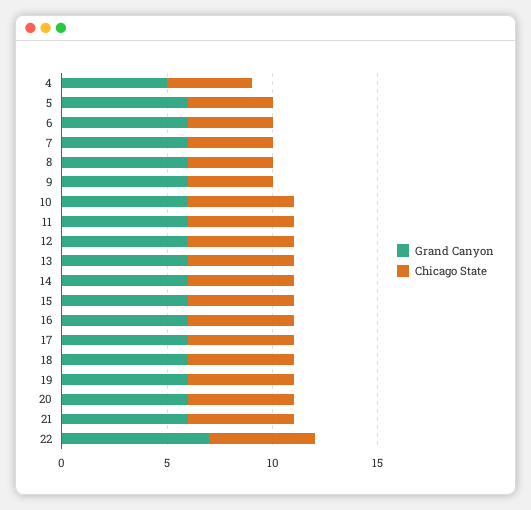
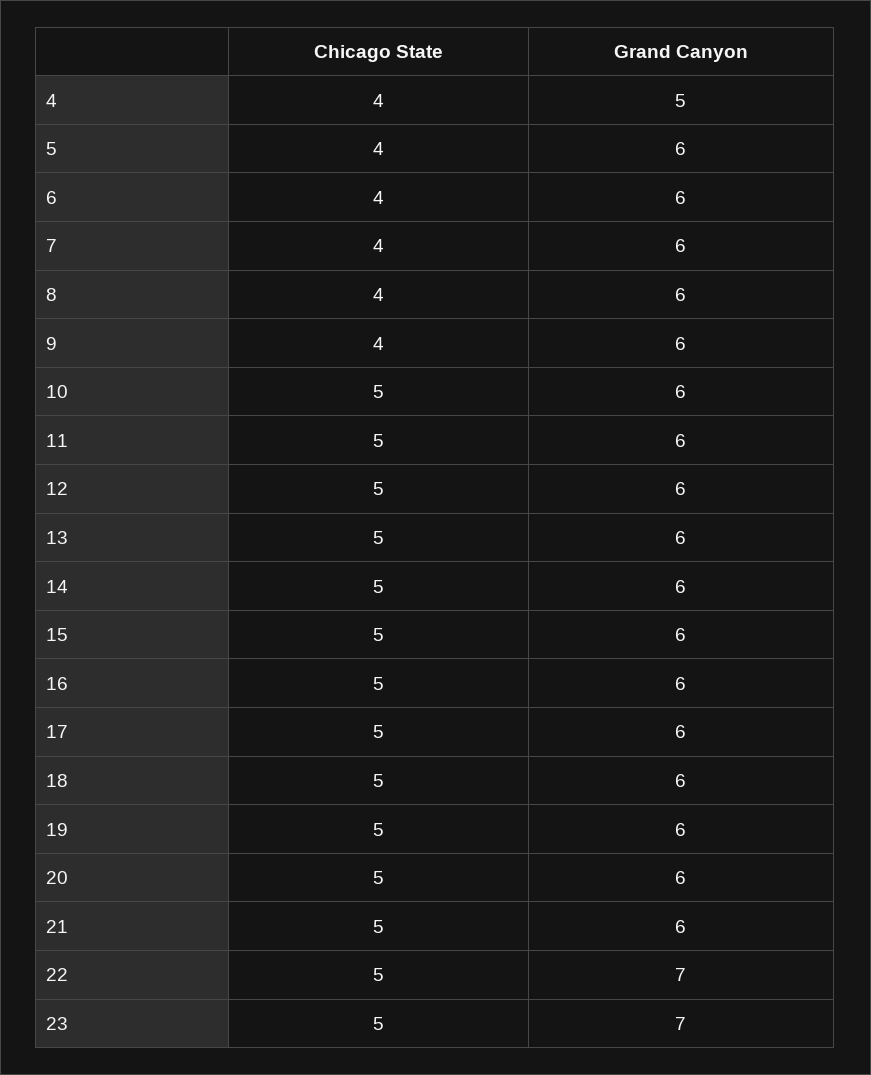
  {
    "Grand Canyon": {
      "4": 5,
      "5": 6,
      "6": 6,
      "7": 6,
      "8": 6,
      "9": 6,
      "10": 6,
      "11": 6,
      "12": 6,
      "13": 6,
      "14": 6,
      "15": 6,
      "16": 6,
      "17": 6,
      "18": 6,
      "19": 6,
      "20": 6,
      "21": 6,
-     "22": 7
+     "22": 7,
+     "23": 7
    },
    "Chicago State": {
      "4": 4,
      "5": 4,
      "6": 4,
      "7": 4,
      "8": 4,
      "9": 4,
      "10": 5,
      "11": 5,
      "12": 5,
      "13": 5,
      "14": 5,
      "15": 5,
      "16": 5,
      "17": 5,
      "18": 5,
      "19": 5,
      "20": 5,
      "21": 5,
-     "22": 5
+     "22": 5,
+     "23": 5
    }
  }

